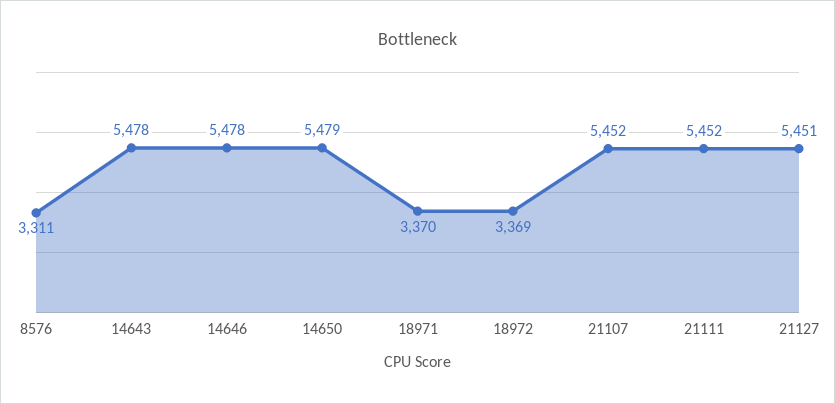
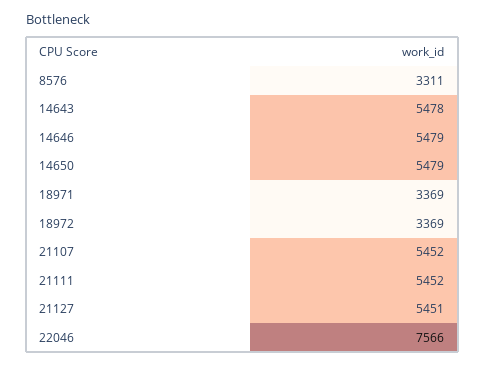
  {
    "8576": 3311,
    "14643": 5478,
-   "14646": 5478,
+   "14646": 5479,
    "14650": 5479,
-   "18971": 3370,
+   "18971": 3369,
    "18972": 3369,
    "21107": 5452,
    "21111": 5452,
-   "21127": 5451
+   "21127": 5451,
+   "22046": 7566
  }

